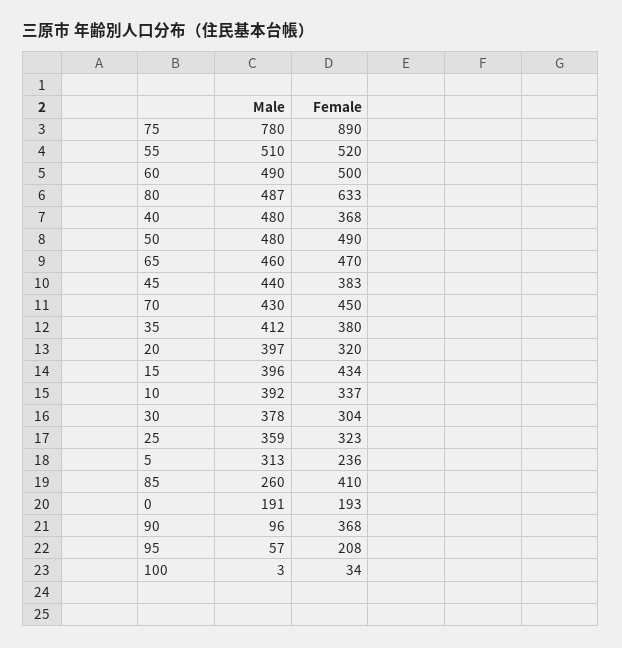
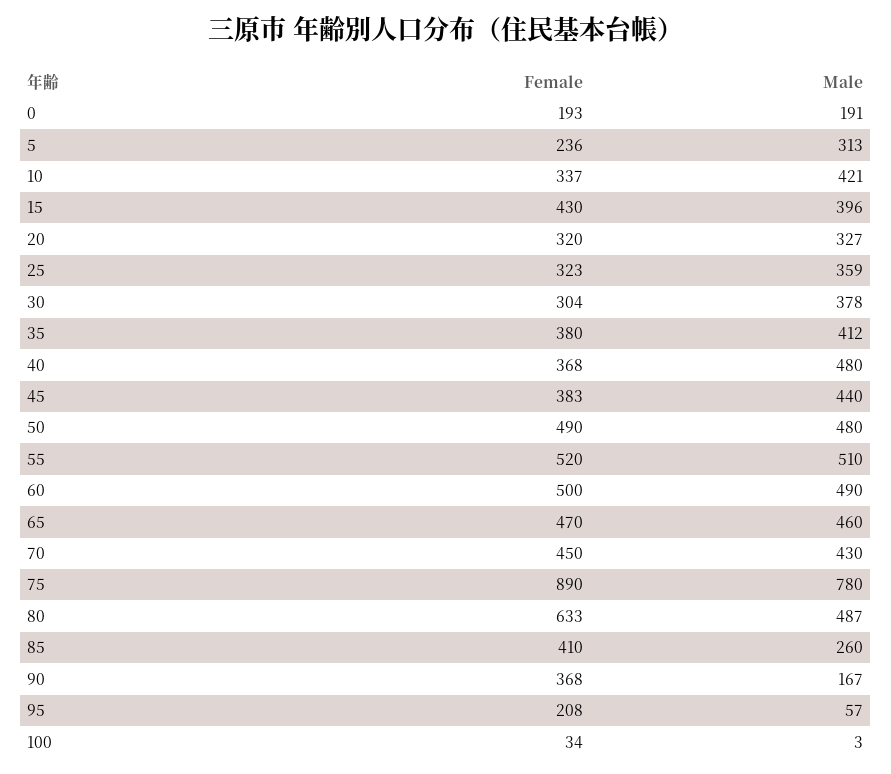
  {
    "Male": {
      "75": 780,
      "55": 510,
      "60": 490,
      "80": 487,
      "40": 480,
      "50": 480,
      "65": 460,
      "45": 440,
      "70": 430,
      "35": 412,
-     "20": 397,
+     "20": 327,
      "15": 396,
-     "10": 392,
+     "10": 421,
      "30": 378,
      "25": 359,
      "5": 313,
      "85": 260,
      "0": 191,
-     "90": 96,
+     "90": 167,
      "95": 57,
      "100": 3
    },
    "Female": {
      "75": 890,
      "55": 520,
      "60": 500,
      "80": 633,
      "40": 368,
      "50": 490,
      "65": 470,
      "45": 383,
      "70": 450,
      "35": 380,
      "20": 320,
-     "15": 434,
+     "15": 430,
      "10": 337,
      "30": 304,
      "25": 323,
      "5": 236,
      "85": 410,
      "0": 193,
      "90": 368,
      "95": 208,
      "100": 34
    }
  }

